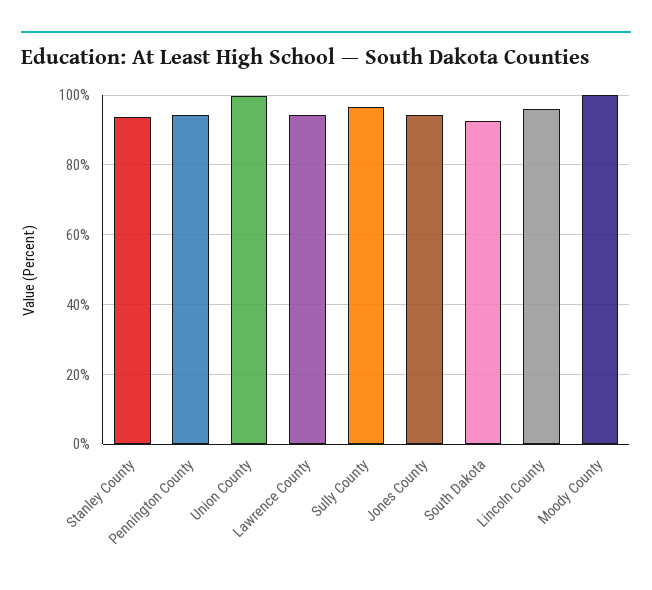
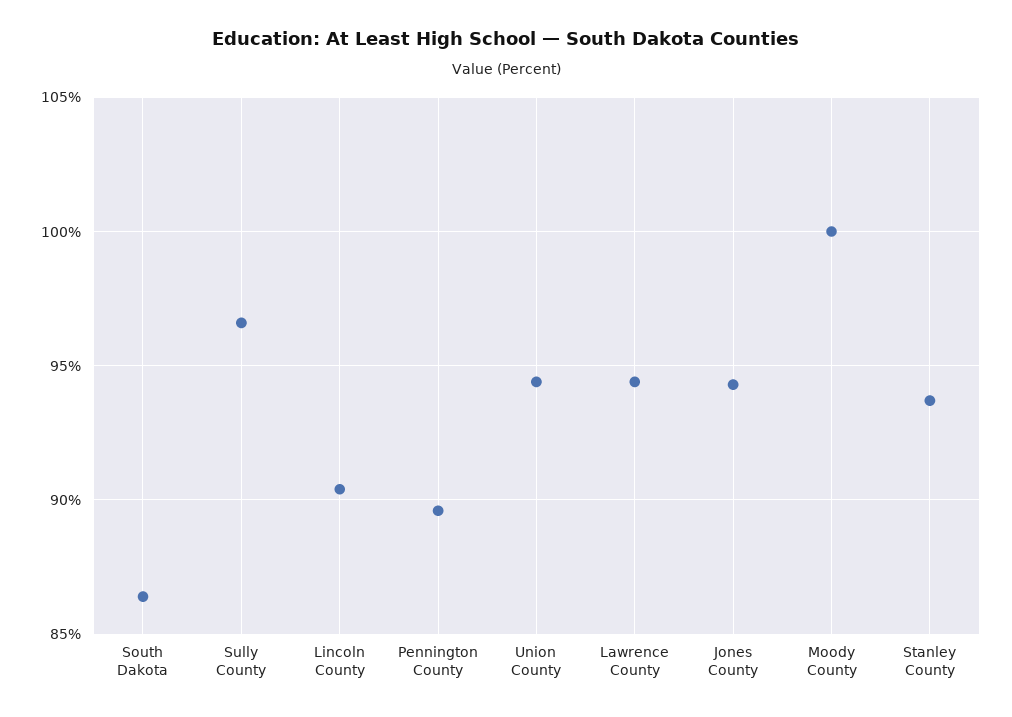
  {
    "Stanley County": 93.5,
-   "Pennington County": 94,
+   "Pennington County": 89.5,
-   "Union County": 100,
+   "Union County": 94.5,
    "Lawrence County": 94.5,
    "Sully County": 96.5,
    "Jones County": 94.5,
-   "South Dakota": 92,
+   "South Dakota": 86.5,
-   "Lincoln County": 96,
+   "Lincoln County": 90.5,
    "Moody County": 100
  }

